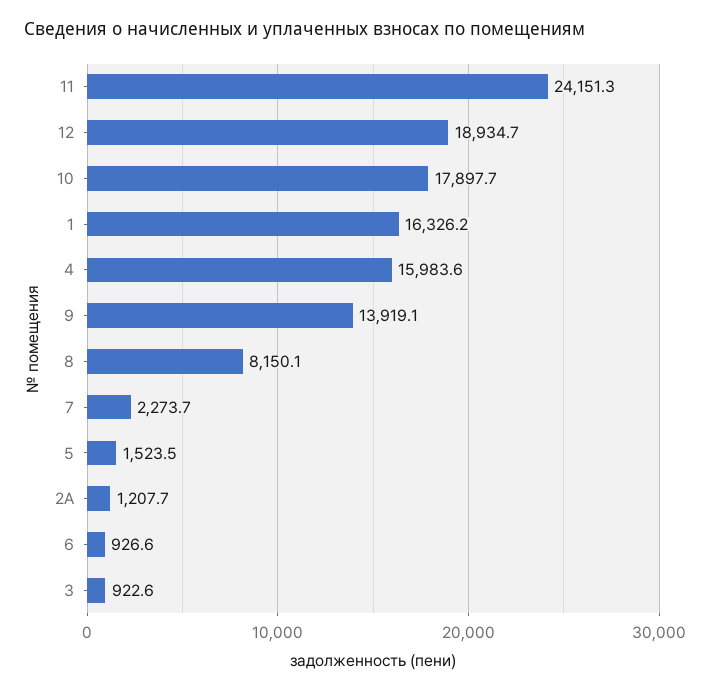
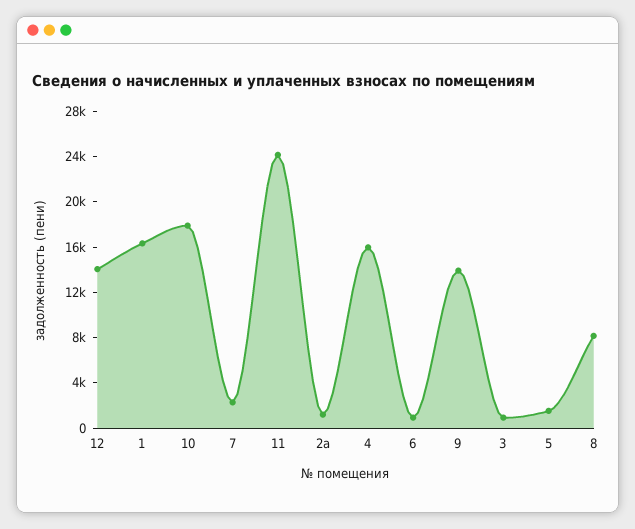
  {
    "11": 24151.3,
-   "12": 18934.7,
+   "12": 14000,
    "10": 17897.7,
    "1": 16326.2,
    "4": 15983.6,
    "9": 13919.1,
    "8": 8150.1,
    "7": 2273.7,
    "5": 1523.5,
    "2А": 1207.7,
    "6": 926.6,
    "3": 922.6
  }

